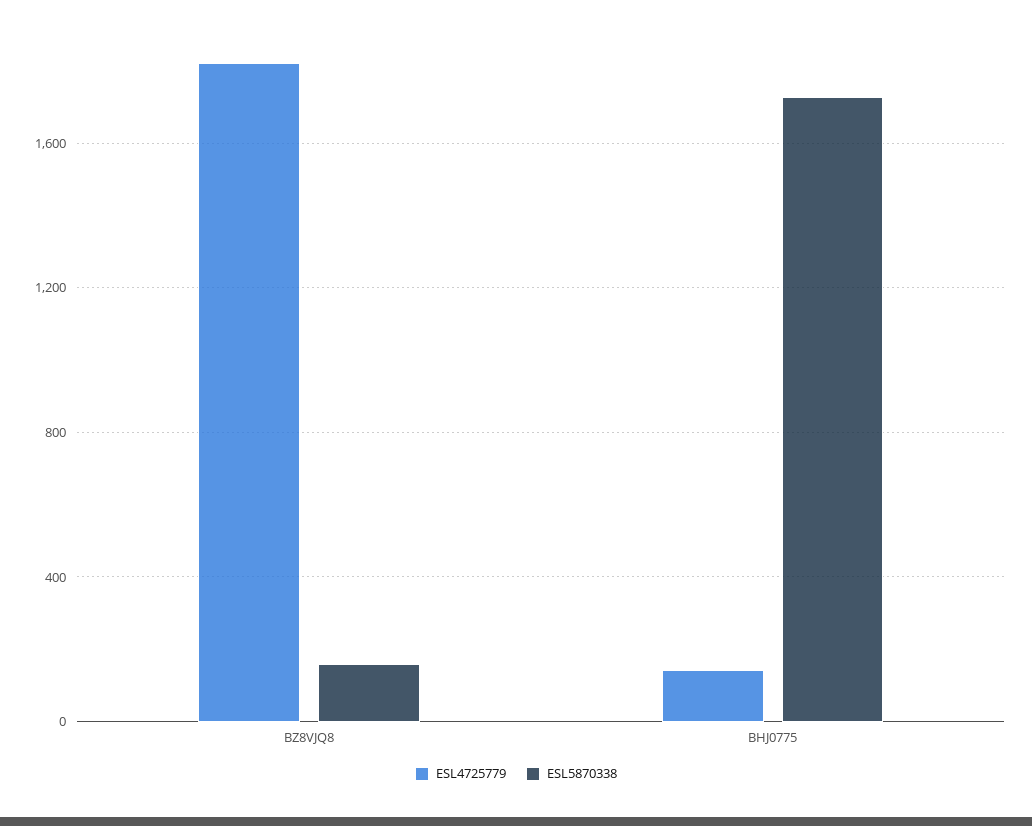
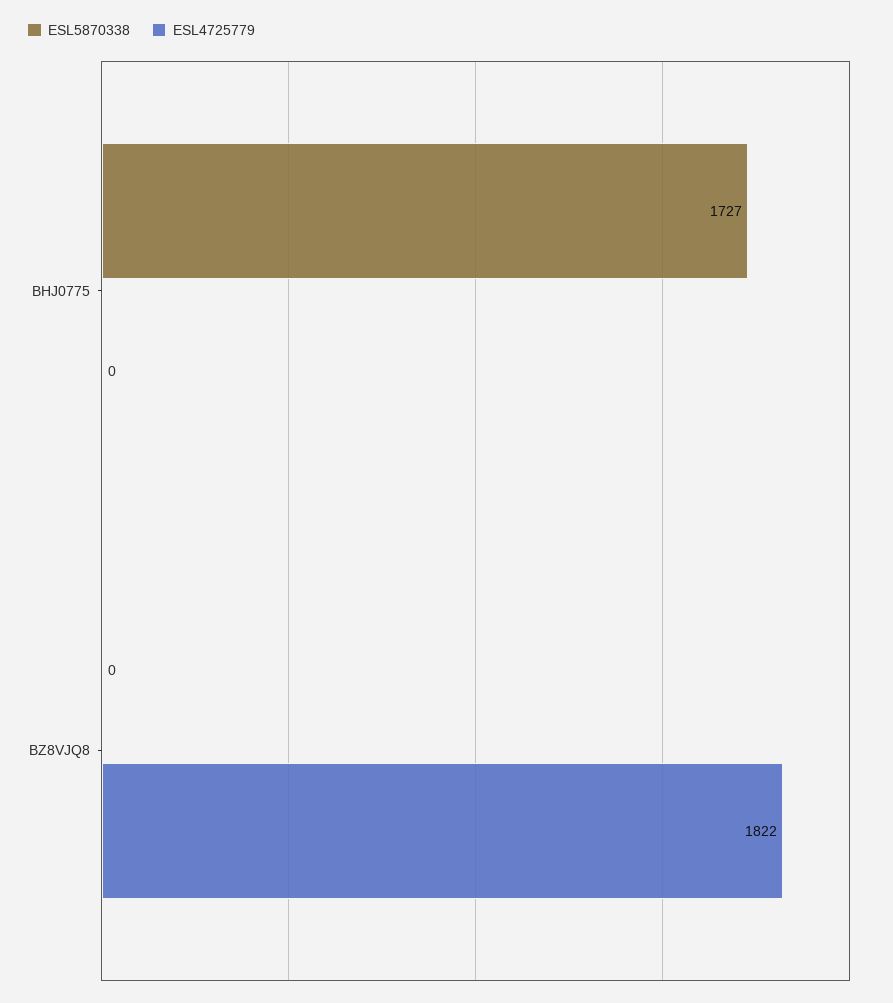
  {
    "ESL4725779": {
      "BZ8VJQ8": 1822,
-     "BHJ0775": 150
+     "BHJ0775": 0
    },
    "ESL5870338": {
-     "BZ8VJQ8": 150,
+     "BZ8VJQ8": 0,
      "BHJ0775": 1727
    }
  }

